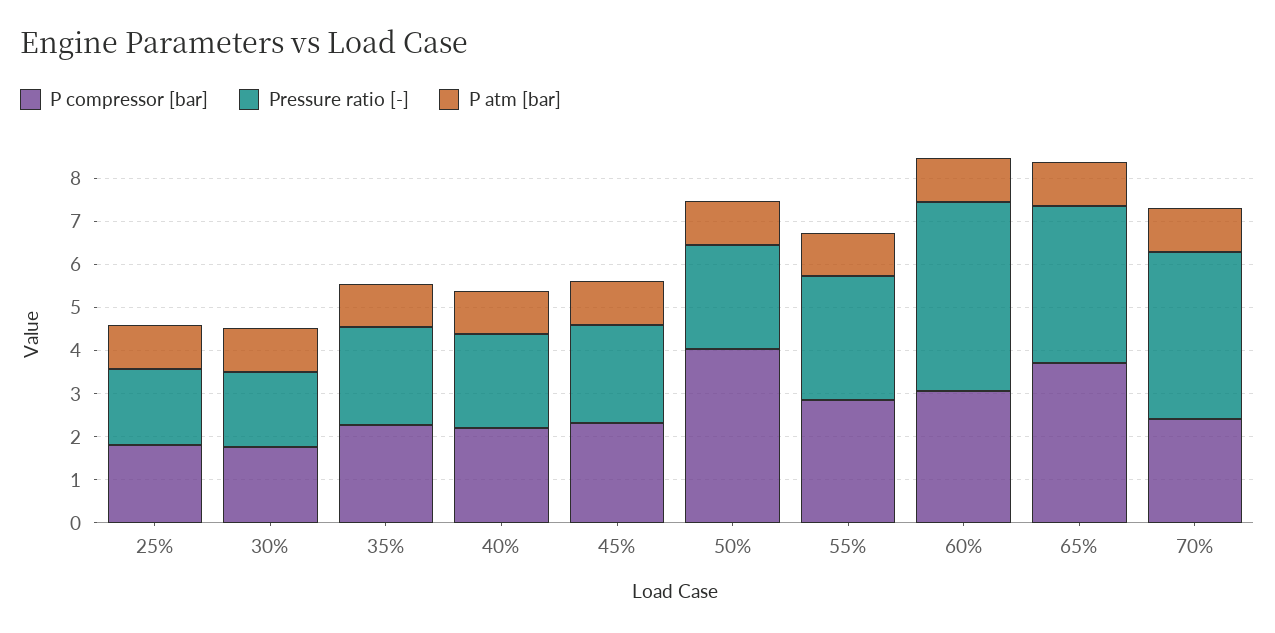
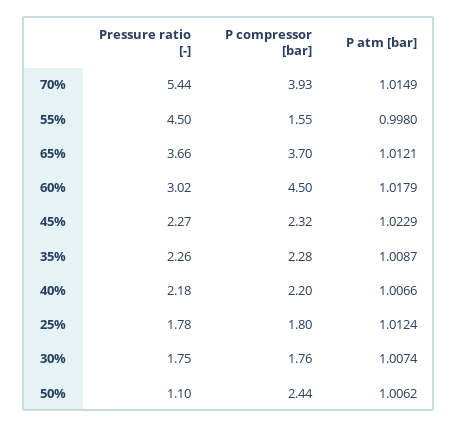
  {
    "P compressor [bar]": {
      "25%": 1.8,
      "30%": 1.76,
      "35%": 2.28,
      "40%": 2.2,
      "45%": 2.32,
-     "50%": 4,
+     "50%": 2.44,
-     "55%": 2.8,
+     "55%": 1.55,
-     "60%": 3,
+     "60%": 4.5,
      "65%": 3.7,
-     "70%": 2.4
+     "70%": 3.93
    },
    "Pressure ratio [-]": {
      "25%": 1.78,
      "30%": 1.75,
      "35%": 2.26,
      "40%": 2.18,
      "45%": 2.27,
-     "50%": 2.4,
+     "50%": 1.1,
-     "55%": 2.8,
+     "55%": 4.5,
-     "60%": 4.4,
+     "60%": 3.02,
      "65%": 3.66,
-     "70%": 3.8
+     "70%": 5.44
    },
    "P atm [bar]": {
      "25%": 1.0124,
      "30%": 1.0074,
      "35%": 1.0087,
      "40%": 1.0066,
      "45%": 1.0229,
      "50%": 1.0062,
      "55%": 0.998,
      "60%": 1.0179,
      "65%": 1.0121,
      "70%": 1.0149
    }
  }

